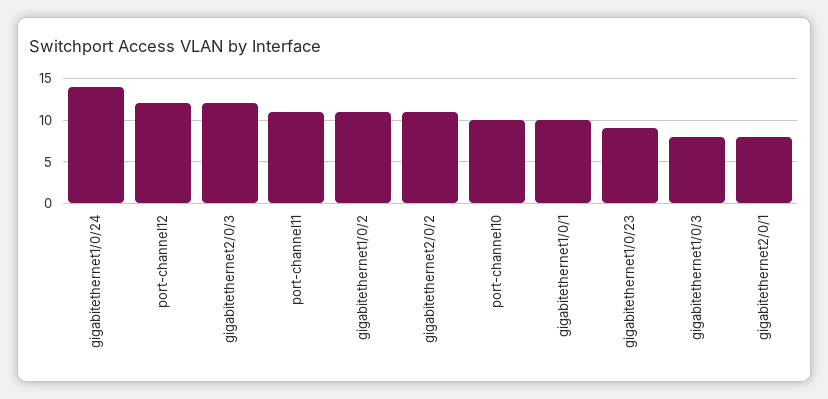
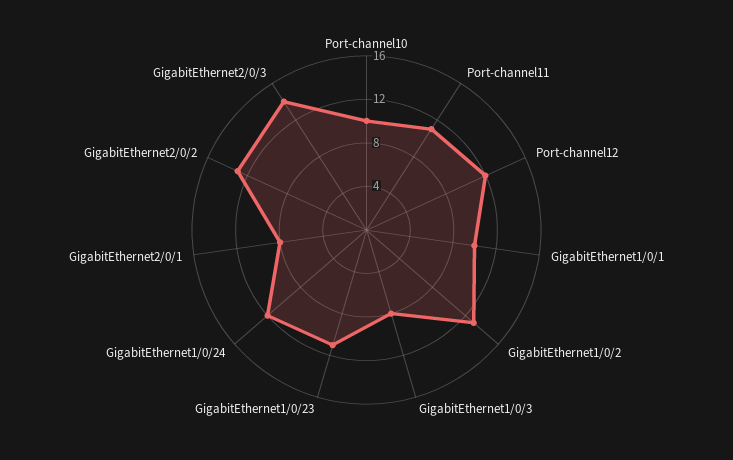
  {
-   "gigabitethernet1/0/24": 14,
+   "gigabitethernet1/0/24": 12,
    "port-channel12": 12,
-   "gigabitethernet2/0/3": 12,
+   "gigabitethernet2/0/3": 14,
    "port-channel11": 11,
-   "gigabitethernet1/0/2": 11,
+   "gigabitethernet1/0/2": 13,
-   "gigabitethernet2/0/2": 11,
+   "gigabitethernet2/0/2": 13,
    "port-channel10": 10,
    "gigabitethernet1/0/1": 10,
-   "gigabitethernet1/0/23": 9,
+   "gigabitethernet1/0/23": 11,
    "gigabitethernet1/0/3": 8,
    "gigabitethernet2/0/1": 8
  }

